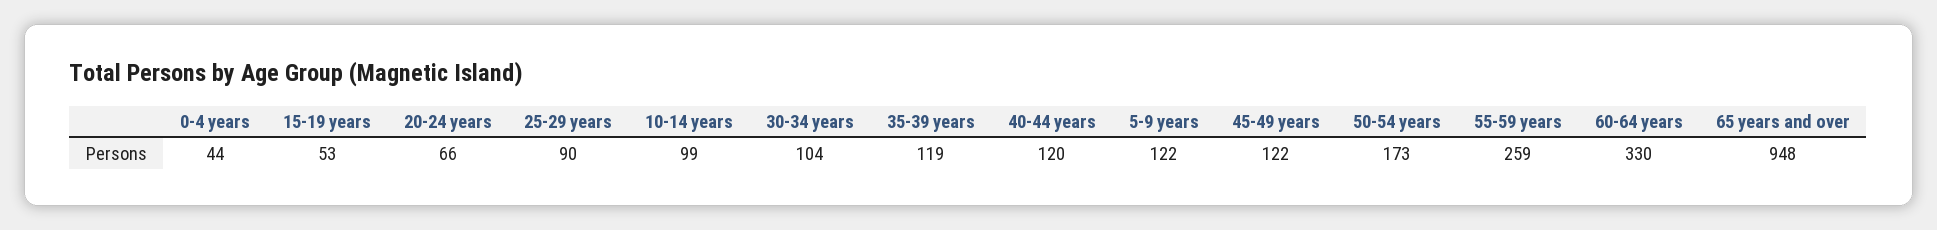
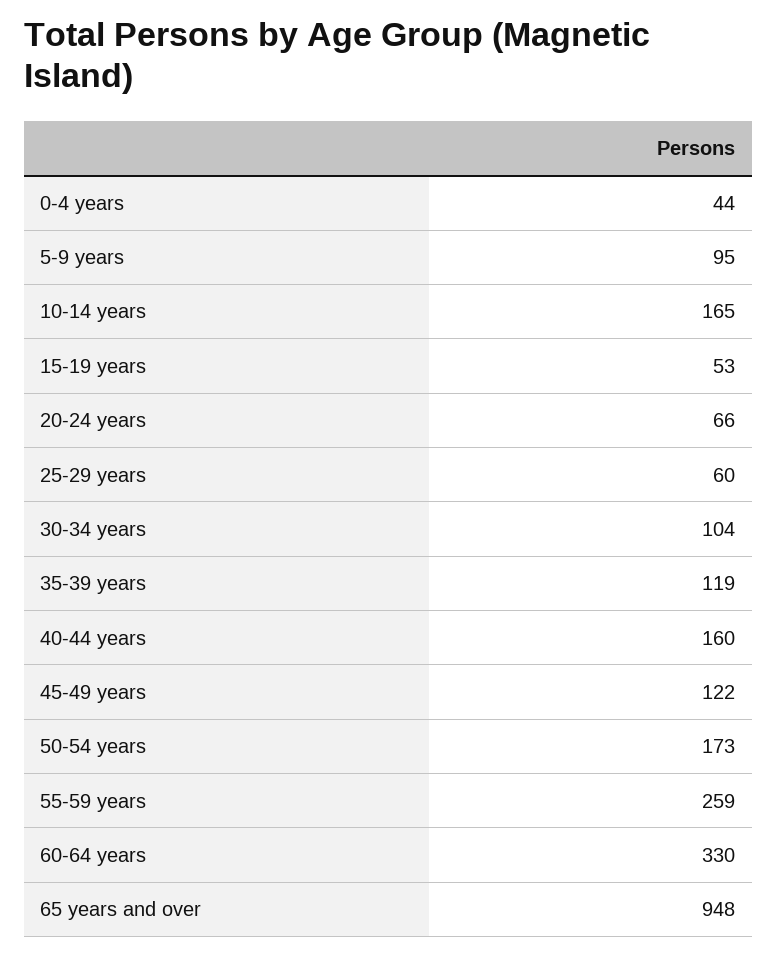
  {
    "0-4 years": 44,
    "15-19 years": 53,
    "20-24 years": 66,
-   "25-29 years": 90,
+   "25-29 years": 60,
-   "10-14 years": 99,
+   "10-14 years": 165,
    "30-34 years": 104,
    "35-39 years": 119,
-   "40-44 years": 120,
+   "40-44 years": 160,
-   "5-9 years": 122,
+   "5-9 years": 95,
    "45-49 years": 122,
    "50-54 years": 173,
    "55-59 years": 259,
    "60-64 years": 330,
    "65 years and over": 948
  }

